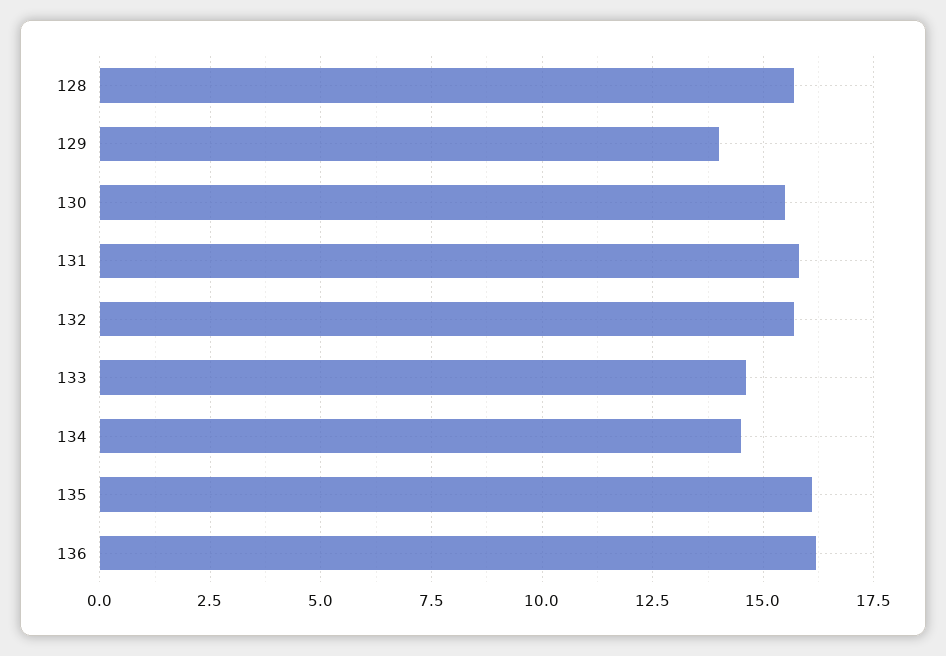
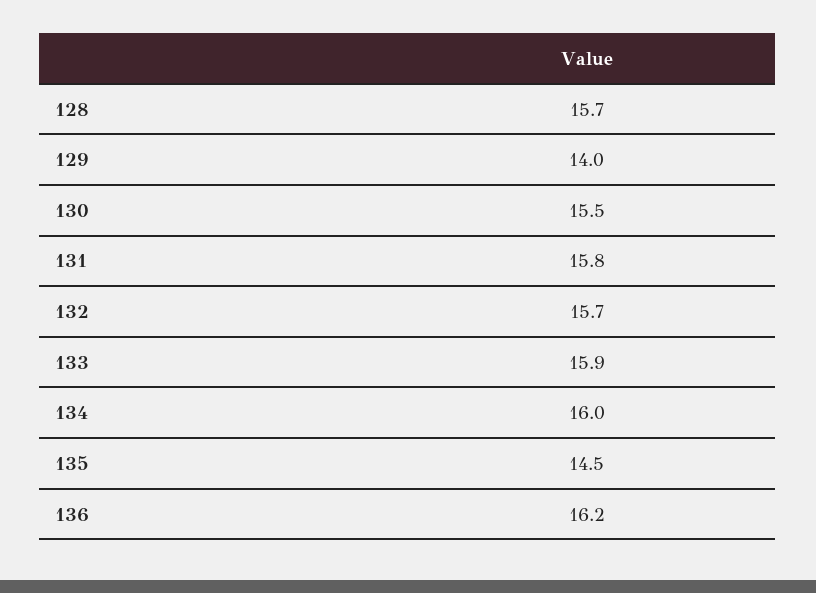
  {
    "128": 15.7,
    "129": 14,
    "130": 15.5,
    "131": 15.8,
    "132": 15.7,
-   "133": 14.5,
+   "133": 15.9,
-   "134": 14.5,
+   "134": 16,
-   "135": 16,
+   "135": 14.5,
    "136": 16.2
  }

